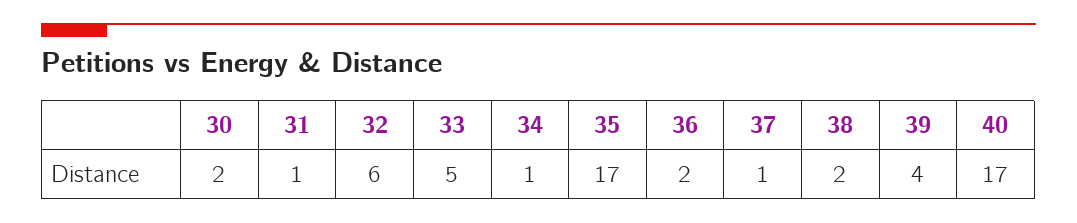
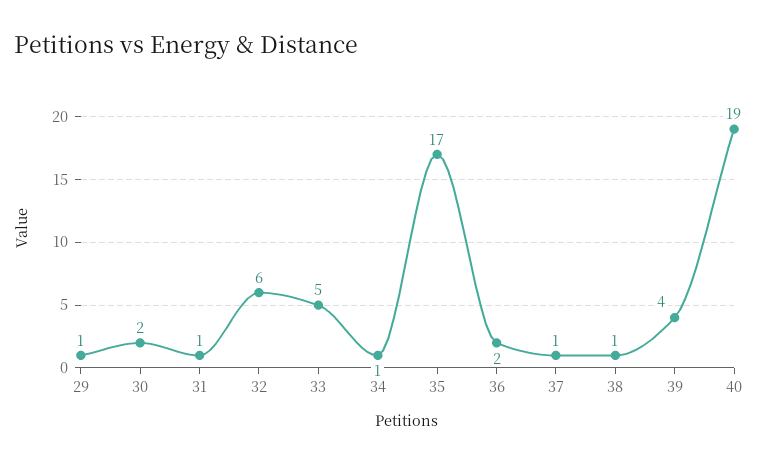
  {
    "30": 2,
    "31": 1,
    "32": 6,
    "33": 5,
    "34": 1,
    "35": 17,
    "36": 2,
    "37": 1,
-   "38": 2,
+   "38": 1,
    "39": 4,
-   "40": 17
+   "40": 19,
+   "29": 1
  }

